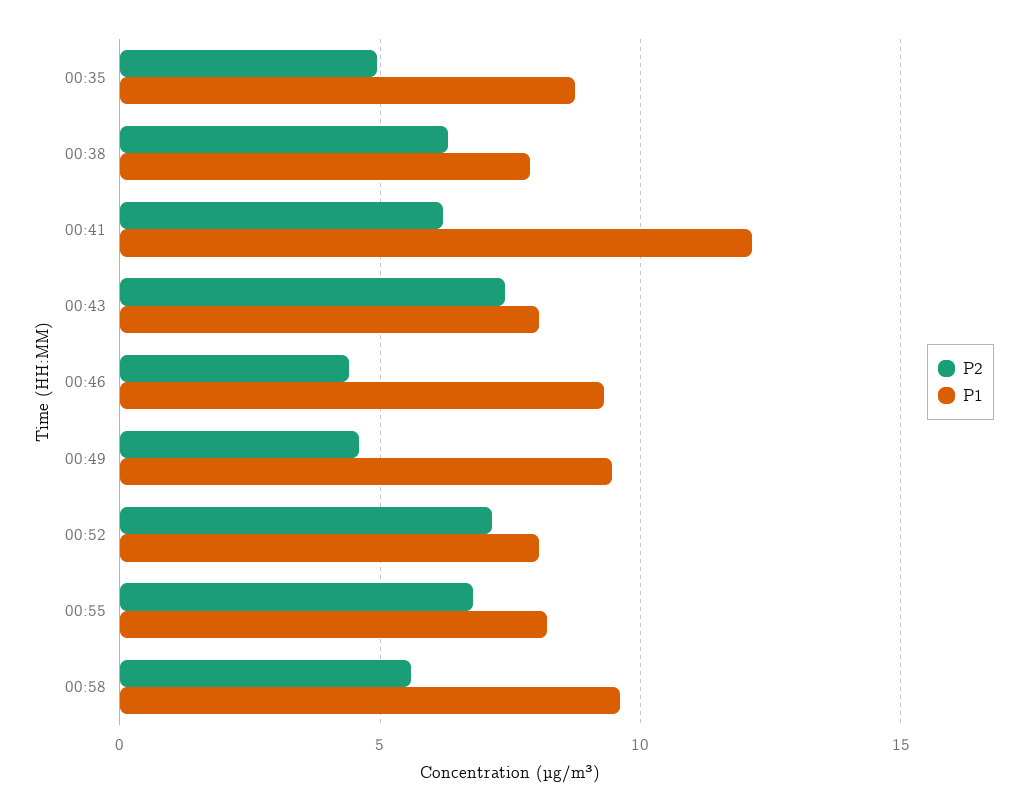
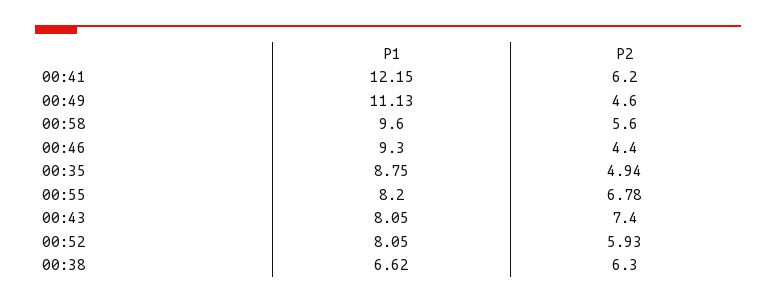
  {
    "P2": {
      "00:35": 4.94,
      "00:38": 6.3,
      "00:41": 6.2,
      "00:43": 7.4,
      "00:46": 4.4,
      "00:49": 4.6,
-     "00:52": 7,
+     "00:52": 5.93,
      "00:55": 6.78,
      "00:58": 5.6
    },
    "P1": {
      "00:35": 8.75,
-     "00:38": 8,
+     "00:38": 6.62,
      "00:41": 12.15,
      "00:43": 8.05,
      "00:46": 9.3,
-     "00:49": 9.5,
+     "00:49": 11.13,
      "00:52": 8.05,
      "00:55": 8.2,
      "00:58": 9.6
    }
  }

